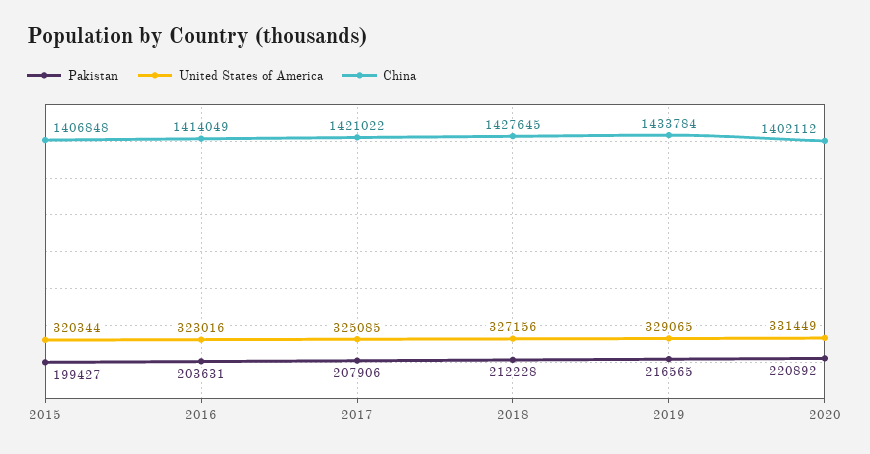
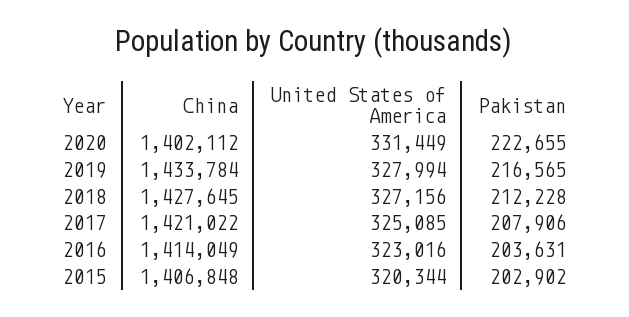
  {
    "Pakistan": {
-     "2015": 199427,
+     "2015": 202902,
      "2016": 203631,
      "2017": 207906,
      "2018": 212228,
      "2019": 216565,
-     "2020": 220892
+     "2020": 222655
    },
    "United States of America": {
      "2015": 320344,
      "2016": 323016,
      "2017": 325085,
      "2018": 327156,
-     "2019": 329065,
+     "2019": 327994,
      "2020": 331449
    },
    "China": {
      "2015": 1406848,
      "2016": 1414049,
      "2017": 1421022,
      "2018": 1427645,
      "2019": 1433784,
      "2020": 1402112
    }
  }

